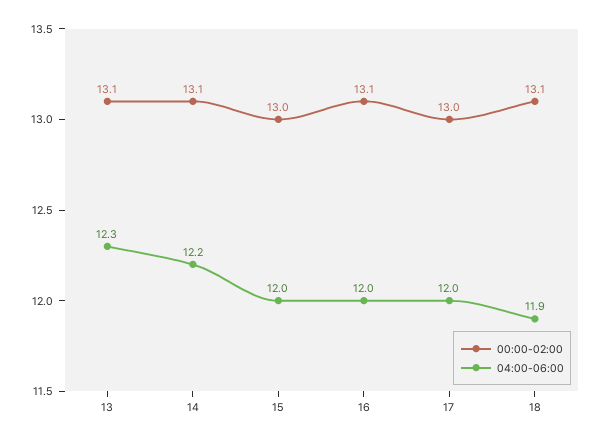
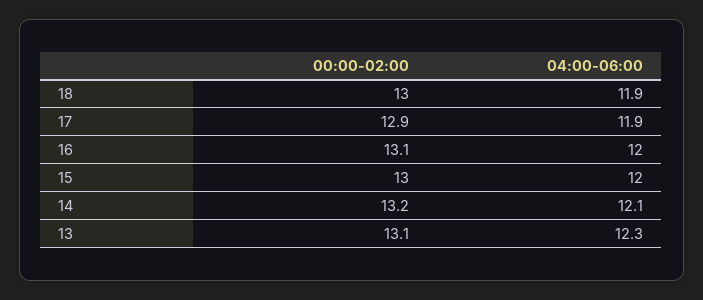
  {
    "00:00-02:00": {
      "13": 13.1,
-     "14": 13.1,
+     "14": 13.2,
      "15": 13,
      "16": 13.1,
-     "17": 13,
+     "17": 12.9,
-     "18": 13.1
+     "18": 13
    },
    "04:00-06:00": {
      "13": 12.3,
-     "14": 12.2,
+     "14": 12.1,
      "15": 12,
      "16": 12,
-     "17": 12,
+     "17": 11.9,
      "18": 11.9
    }
  }

